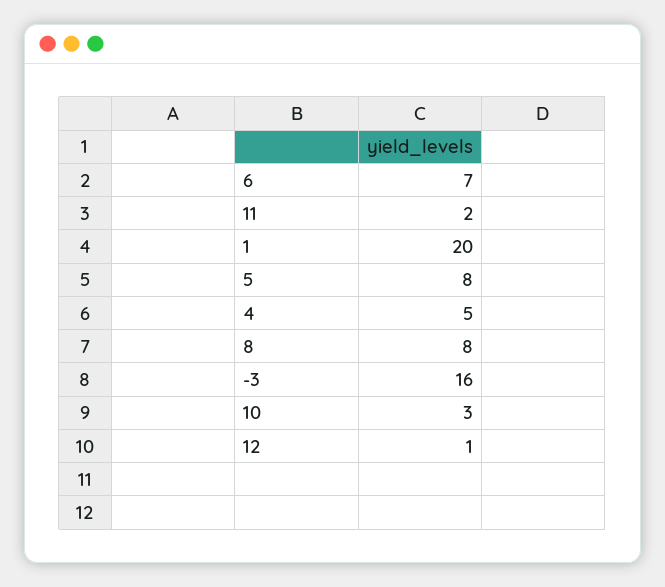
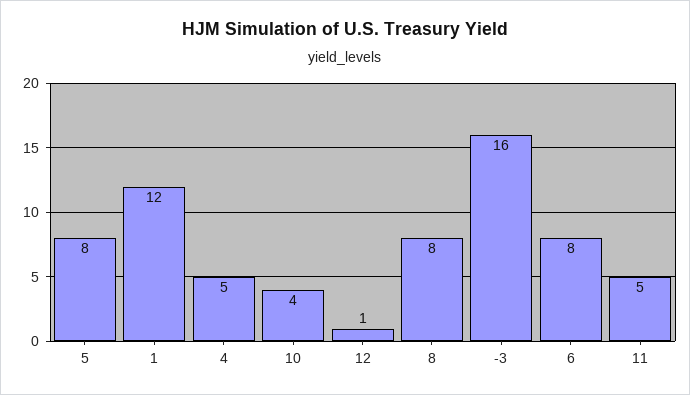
  {
-   "6": 7,
+   "6": 8,
-   "11": 2,
+   "11": 5,
-   "1": 20,
+   "1": 12,
    "5": 8,
    "4": 5,
    "8": 8,
    "-3": 16,
-   "10": 3,
+   "10": 4,
    "12": 1
  }

